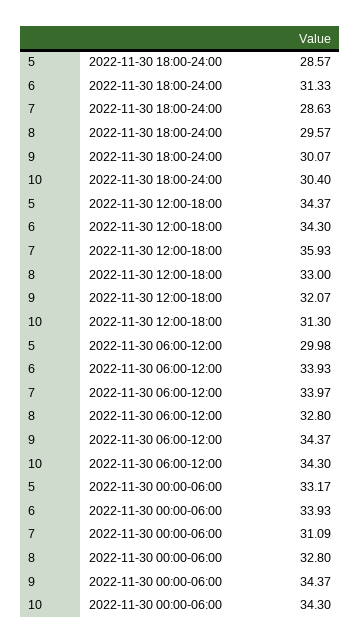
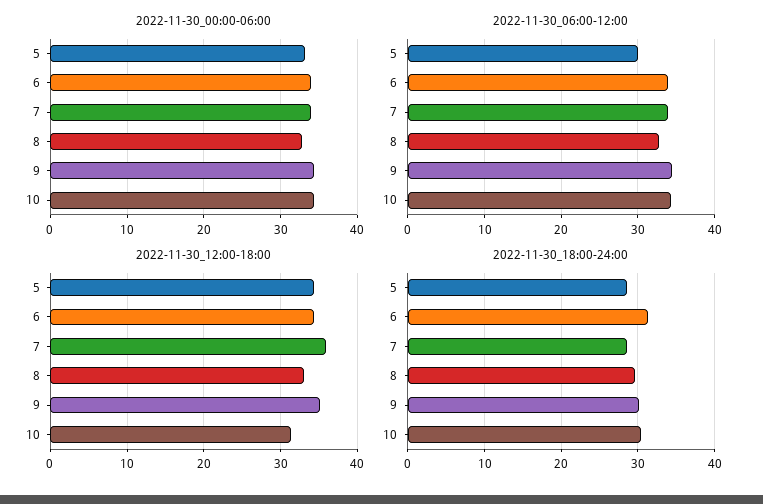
  {
    "2022-11-30 18:00-24:00": {
      "5": 28.57,
      "6": 31.33,
      "7": 28.63,
      "8": 29.57,
      "9": 30.07,
      "10": 30.4
    },
    "2022-11-30 12:00-18:00": {
      "5": 34.37,
      "6": 34.3,
      "7": 35.93,
      "8": 33,
-     "9": 32.07,
+     "9": 35,
      "10": 31.3
    },
    "2022-11-30 06:00-12:00": {
      "5": 29.98,
      "6": 33.93,
      "7": 33.97,
      "8": 32.8,
      "9": 34.37,
      "10": 34.3
    },
    "2022-11-30 00:00-06:00": {
      "5": 33.17,
      "6": 33.93,
-     "7": 31.09,
+     "7": 34,
      "8": 32.8,
      "9": 34.37,
      "10": 34.3
    }
  }

